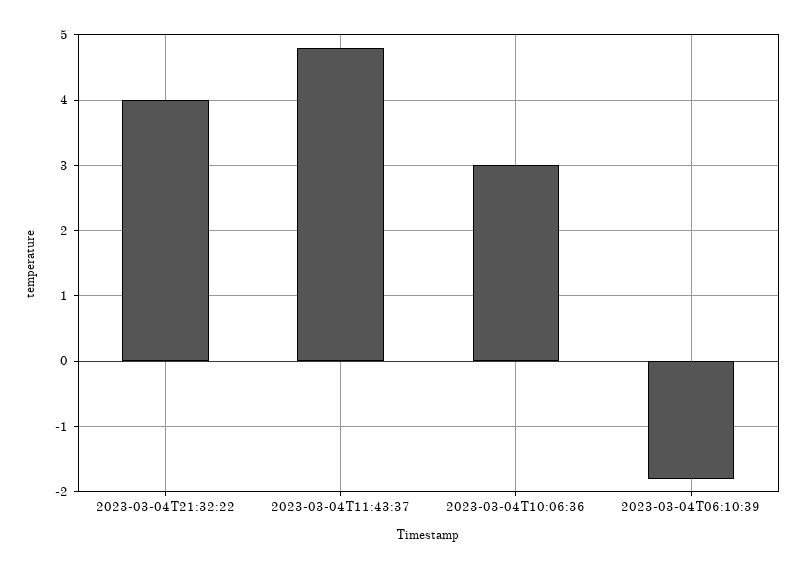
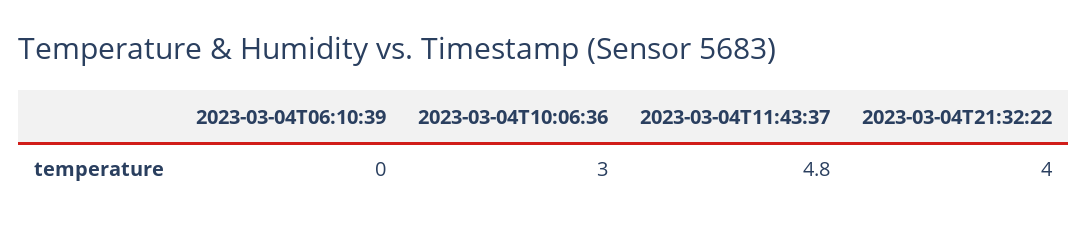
  {
    "2023-03-04T21:32:22": 4,
    "2023-03-04T11:43:37": 4.8,
    "2023-03-04T10:06:36": 3,
-   "2023-03-04T06:10:39": -1.8
+   "2023-03-04T06:10:39": 0
  }

